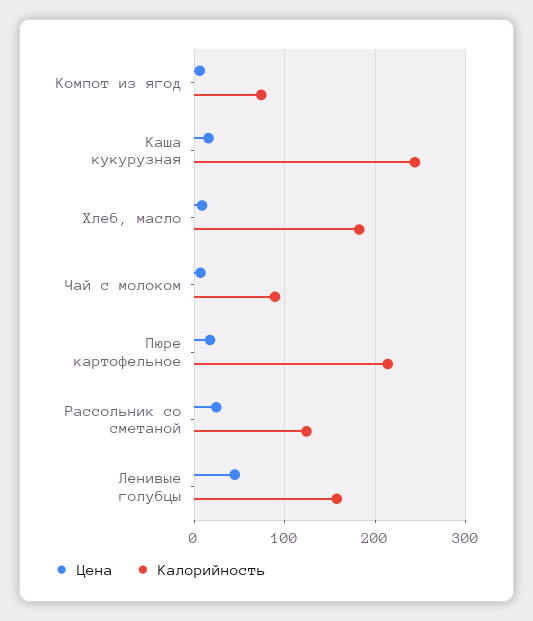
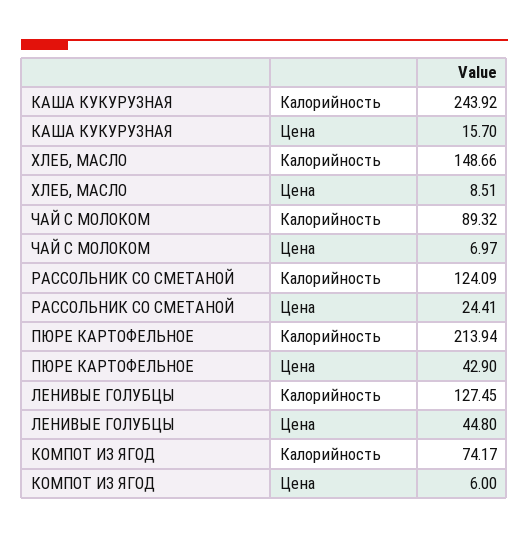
  {
    "Цена": {
      "Компот из ягод": 6,
      "Каша кукурузная": 15.7,
      "Хлеб, масло": 8.51,
      "Чай с молоком": 6.97,
-     "Пюре картофельное": 20,
+     "Пюре картофельное": 42.9,
      "Рассольник со сметаной": 24.41,
      "Ленивые голубцы": 44.8
    },
    "Калорийность": {
      "Компот из ягод": 74.17,
      "Каша кукурузная": 243.92,
-     "Хлеб, масло": 180,
+     "Хлеб, масло": 148.66,
      "Чай с молоком": 89.32,
      "Пюре картофельное": 213.94,
      "Рассольник со сметаной": 124.09,
-     "Ленивые голубцы": 160
+     "Ленивые голубцы": 127.45
    }
  }

